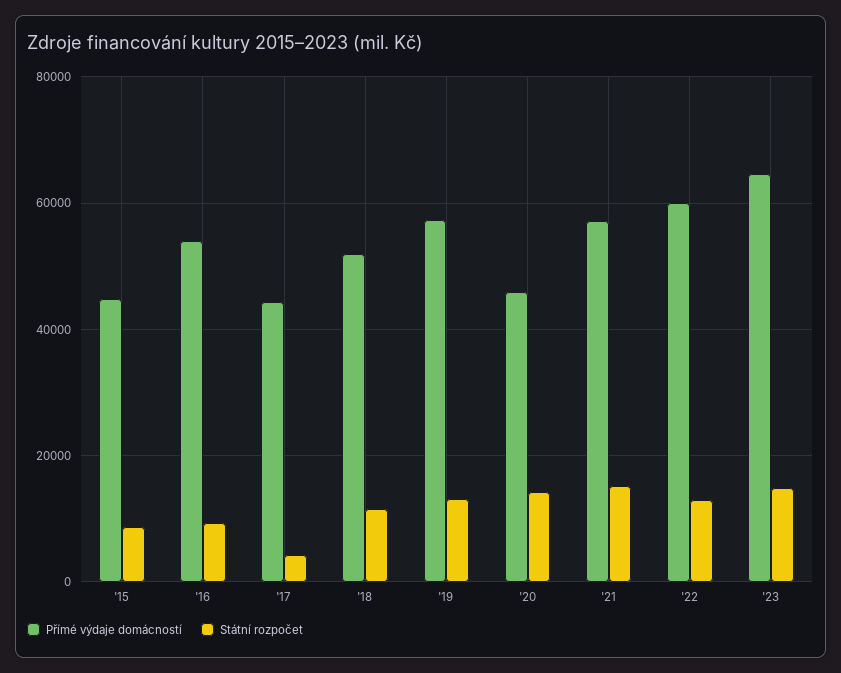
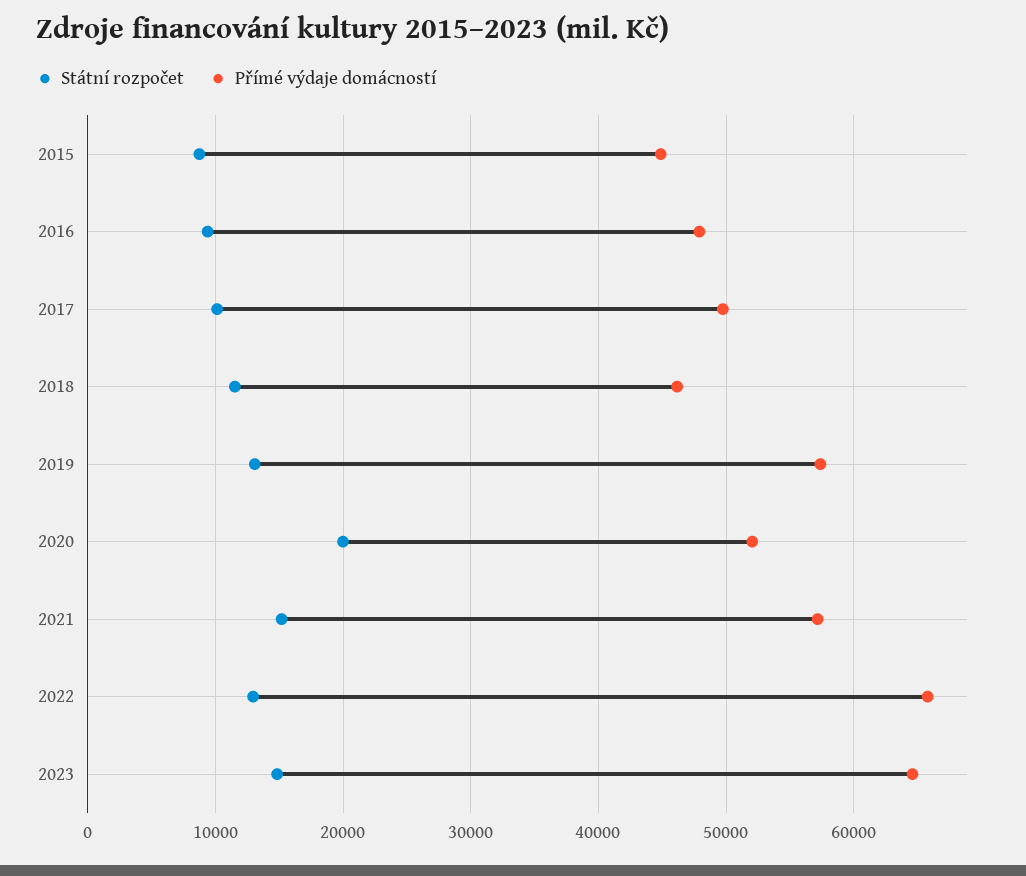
  {
    "Přímé výdaje domácností": {
      "'15": 45000,
-     "'16": 54000,
+     "'16": 48000,
-     "'17": 44000,
+     "'17": 50000,
-     "'18": 52000,
+     "'18": 46000,
      "'19": 57000,
-     "'20": 46000,
+     "'20": 52000,
      "'21": 57000,
-     "'22": 60000,
+     "'22": 66000,
      "'23": 65000
    },
    "Státní rozpočet": {
      "'15": 9000,
      "'16": 9000,
-     "'17": 4000,
+     "'17": 10000,
      "'18": 12000,
      "'19": 13000,
-     "'20": 14000,
+     "'20": 20000,
      "'21": 15000,
      "'22": 13000,
      "'23": 15000
    }
  }

